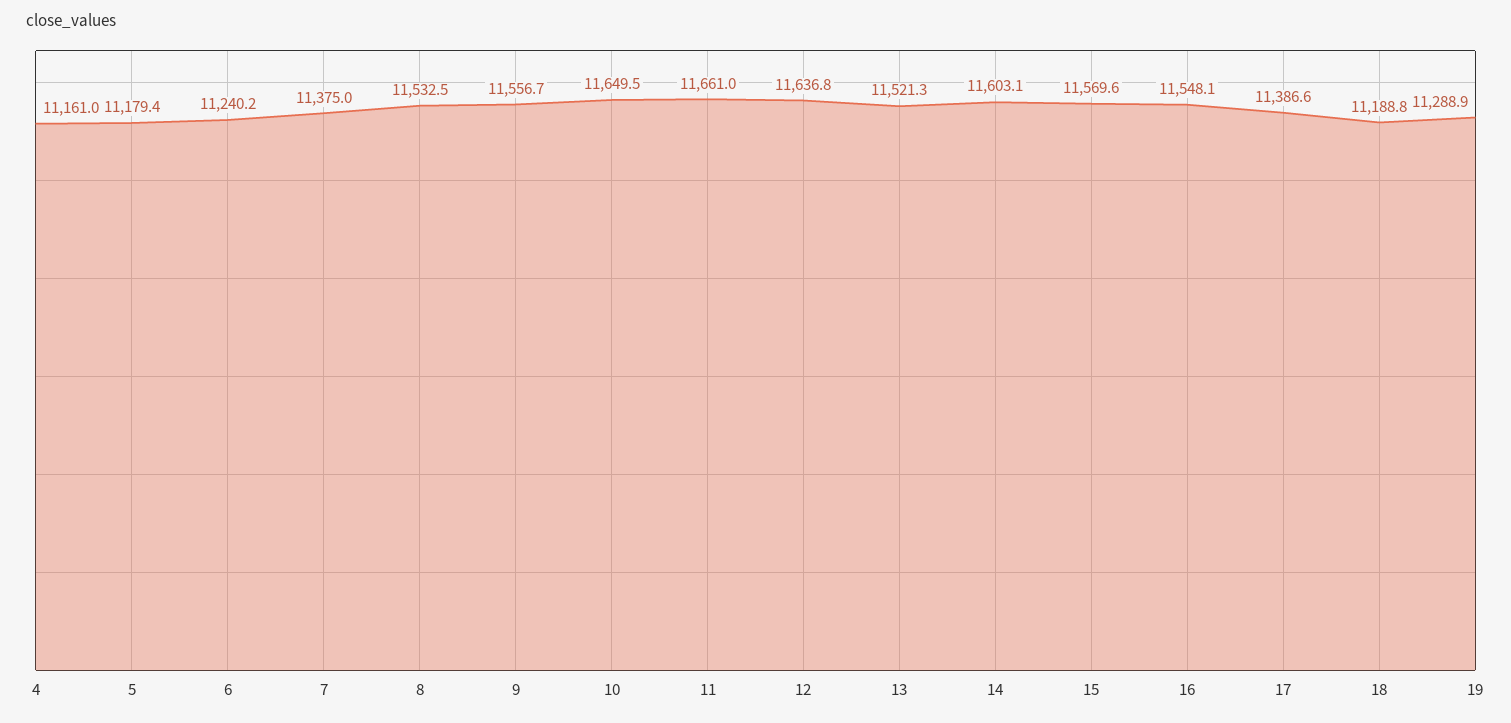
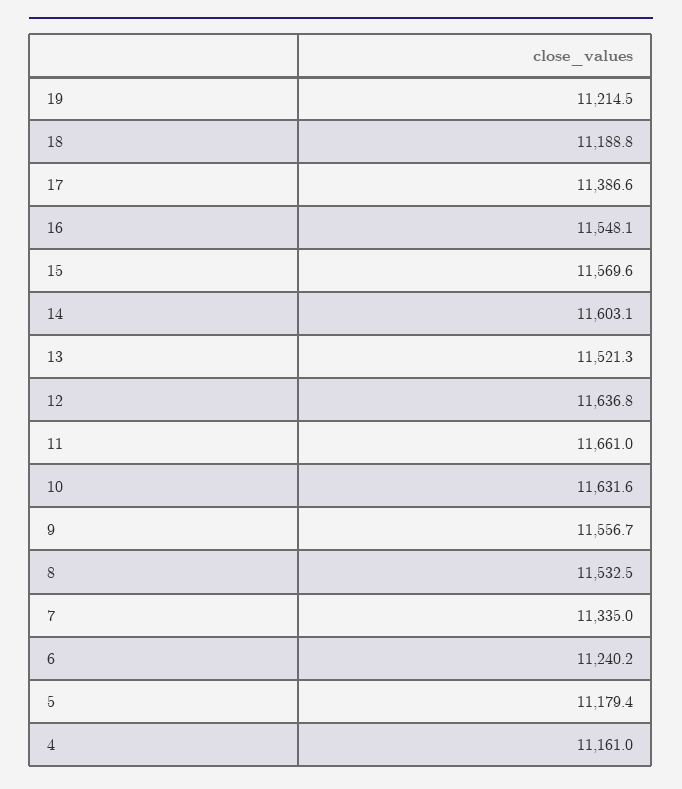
  {
    "4": 11161,
    "5": 11179.4,
    "6": 11240.2,
-   "7": 11375,
+   "7": 11335,
    "8": 11532.5,
    "9": 11556.7,
-   "10": 11649.5,
+   "10": 11631.6,
    "11": 11661,
    "12": 11636.8,
    "13": 11521.3,
    "14": 11603.1,
    "15": 11569.6,
    "16": 11548.1,
    "17": 11386.6,
    "18": 11188.8,
-   "19": 11288.9
+   "19": 11214.5
  }

